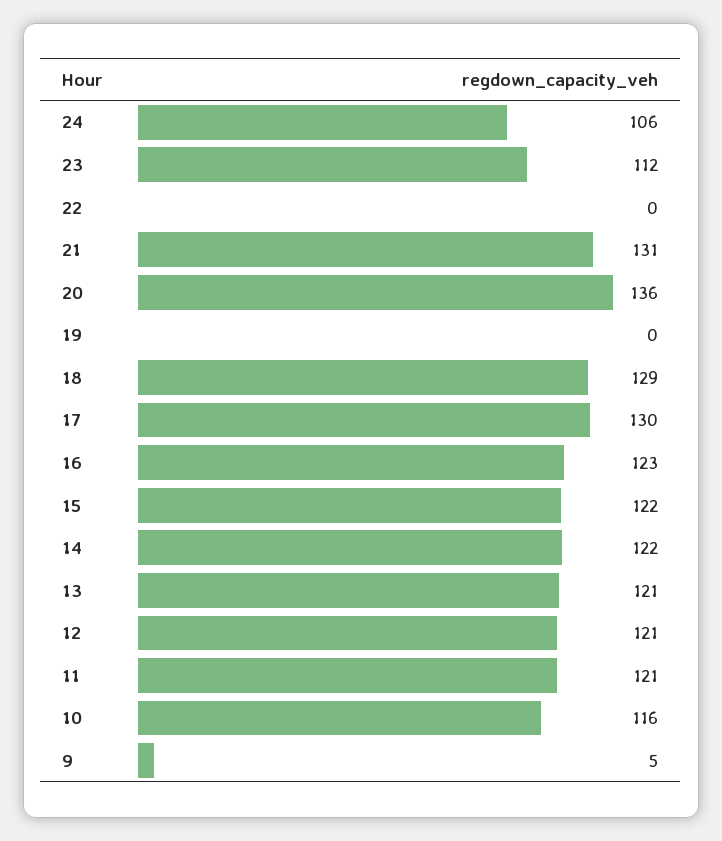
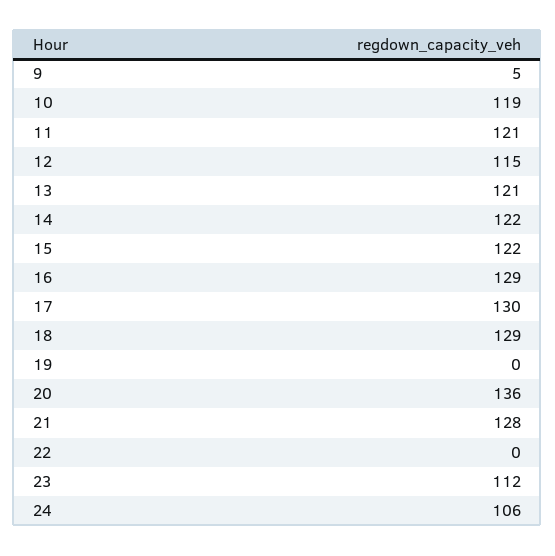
  {
    "24": 106,
    "23": 112,
    "22": 0,
-   "21": 131,
+   "21": 128,
    "20": 136,
    "19": 0,
    "18": 129,
    "17": 130,
-   "16": 123,
+   "16": 129,
    "15": 122,
    "14": 122,
    "13": 121,
-   "12": 121,
+   "12": 115,
    "11": 121,
-   "10": 116,
+   "10": 119,
    "9": 5
  }

